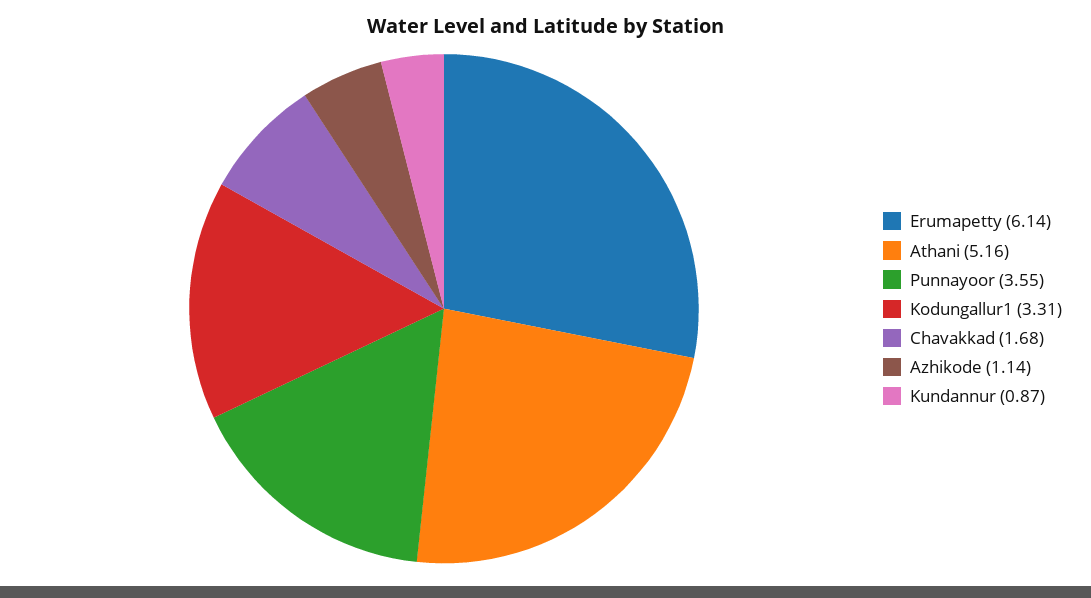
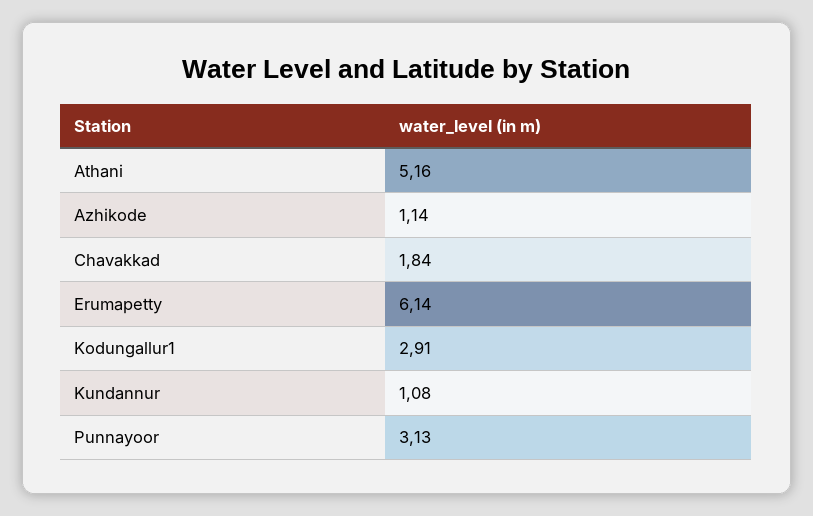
  {
    "Erumapetty": 6.14,
    "Athani": 5.16,
-   "Punnayoor": 3.55,
+   "Punnayoor": 3.13,
-   "Kodungallur1": 3.31,
+   "Kodungallur1": 2.91,
-   "Chavakkad": 1.68,
+   "Chavakkad": 1.84,
    "Azhikode": 1.14,
-   "Kundannur": 0.87
+   "Kundannur": 1.08
  }

